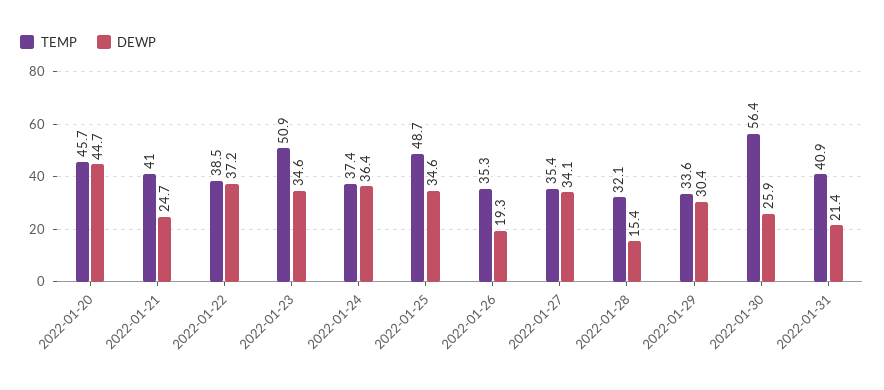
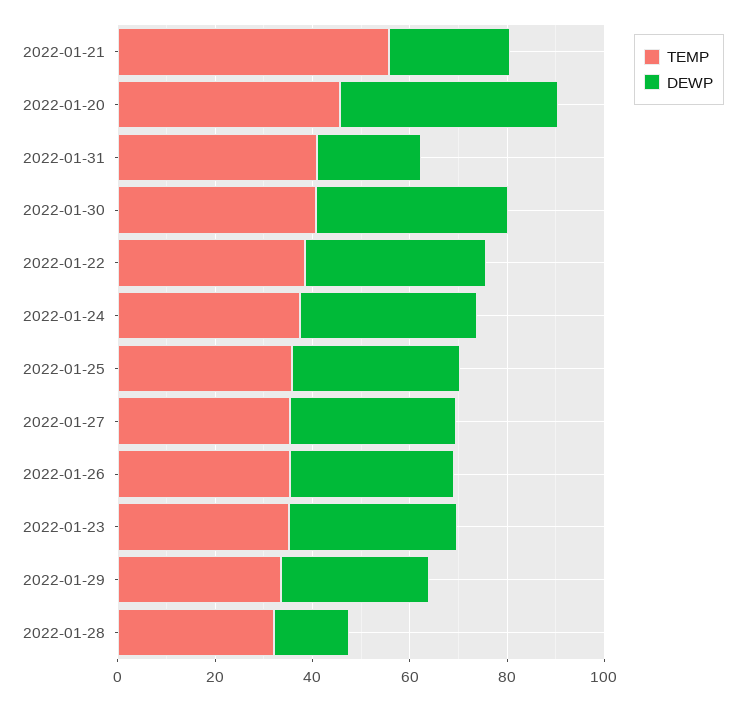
  {
    "TEMP": {
      "2022-01-20": 45.7,
-     "2022-01-21": 41,
+     "2022-01-21": 55,
      "2022-01-22": 38.5,
-     "2022-01-23": 50.9,
+     "2022-01-23": 35,
      "2022-01-24": 37.4,
-     "2022-01-25": 48.7,
+     "2022-01-25": 35,
      "2022-01-26": 35.3,
      "2022-01-27": 35.4,
      "2022-01-28": 32.1,
      "2022-01-29": 33.6,
-     "2022-01-30": 56.4,
+     "2022-01-30": 40,
      "2022-01-31": 40.9
    },
    "DEWP": {
      "2022-01-20": 44.7,
      "2022-01-21": 24.7,
      "2022-01-22": 37.2,
      "2022-01-23": 34.6,
      "2022-01-24": 36.4,
      "2022-01-25": 34.6,
-     "2022-01-26": 19.3,
+     "2022-01-26": 35,
      "2022-01-27": 34.1,
      "2022-01-28": 15.4,
      "2022-01-29": 30.4,
-     "2022-01-30": 25.9,
+     "2022-01-30": 40,
      "2022-01-31": 21.4
    }
  }

